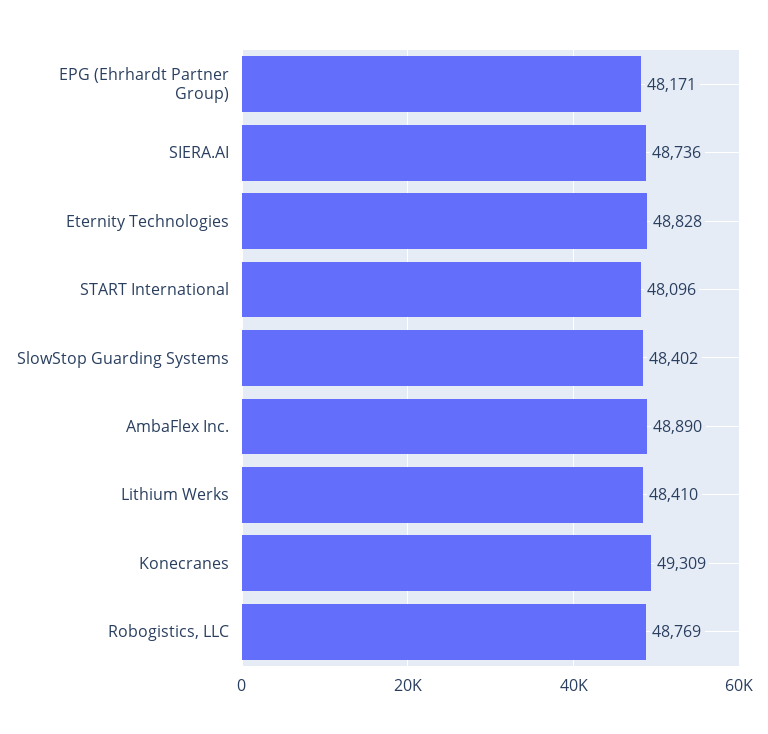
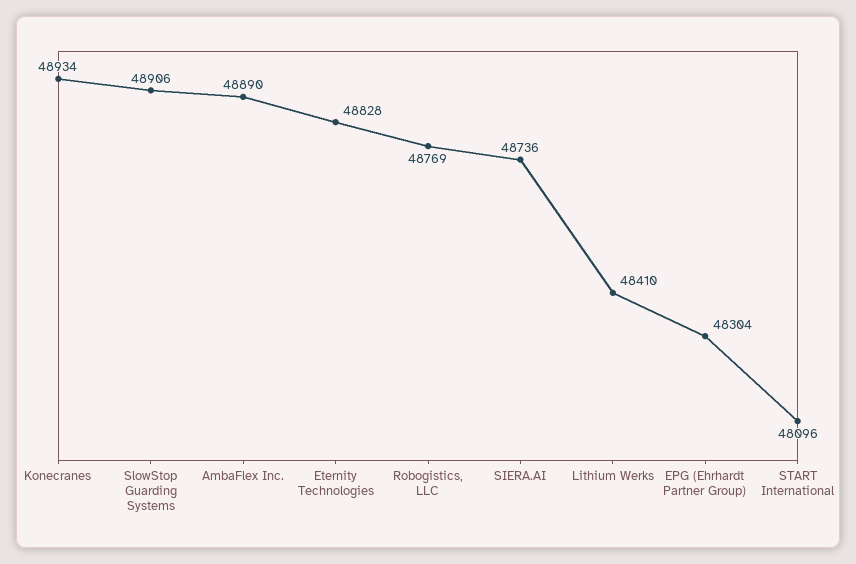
  {
-   "EPG (Ehrhardt Partner Group)": 48171,
+   "EPG (Ehrhardt Partner Group)": 48304,
    "SIERA.AI": 48736,
    "Eternity Technologies": 48828,
    "START International": 48096,
-   "SlowStop Guarding Systems": 48402,
+   "SlowStop Guarding Systems": 48906,
    "AmbaFlex Inc.": 48890,
    "Lithium Werks": 48410,
-   "Konecranes": 49309,
+   "Konecranes": 48934,
    "Robogistics, LLC": 48769
  }

